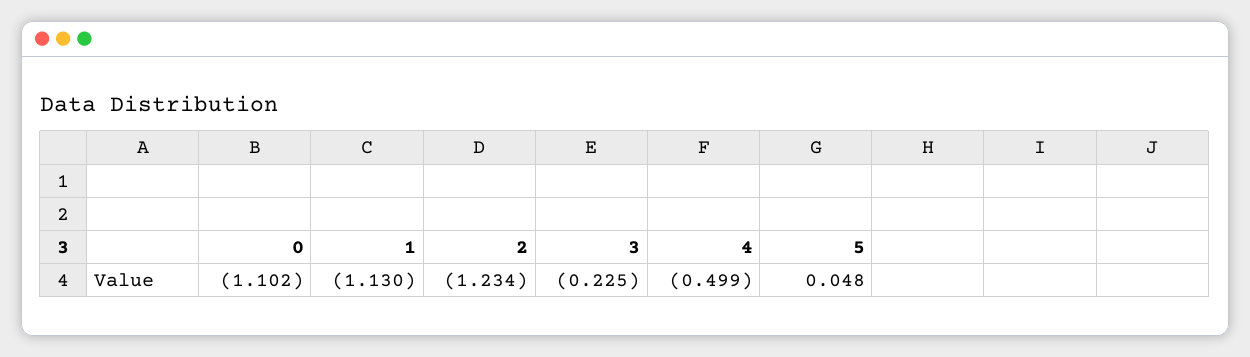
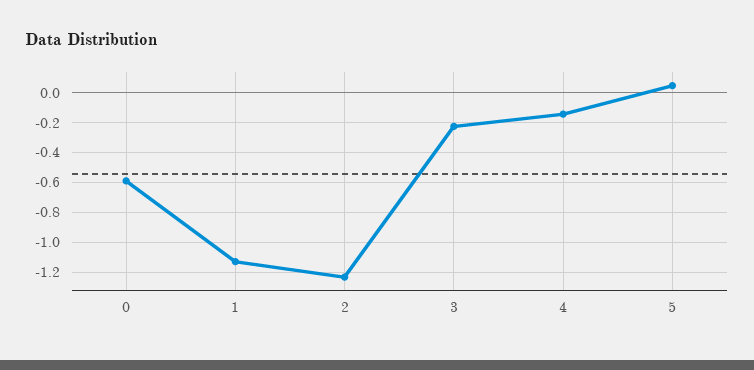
  {
-   "0": -1.102,
+   "0": -0.6,
    "1": -1.13,
    "2": -1.234,
    "3": -0.225,
-   "4": -0.499,
+   "4": -0.15,
    "5": 0.048
  }

